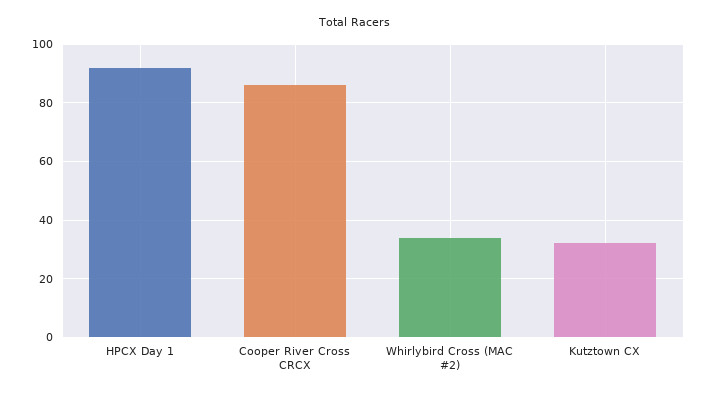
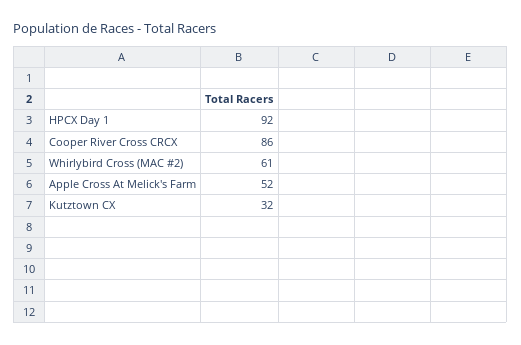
  {
    "HPCX Day 1": 92,
    "Cooper River Cross CRCX": 86,
-   "Whirlybird Cross (MAC #2)": 35,
+   "Whirlybird Cross (MAC #2)": 61,
-   "Kutztown CX": 32
+   "Kutztown CX": 32,
+   "Apple Cross At Melick's Farm": 52
  }

